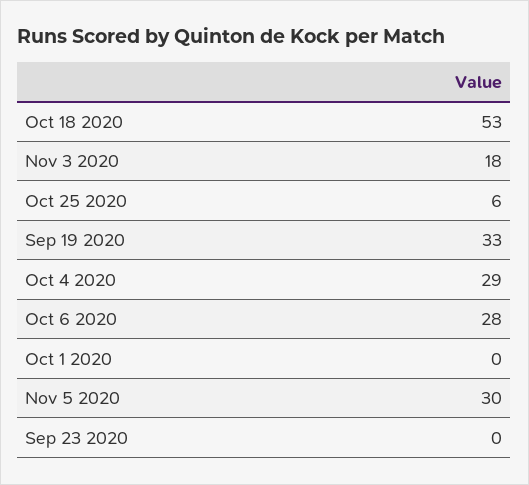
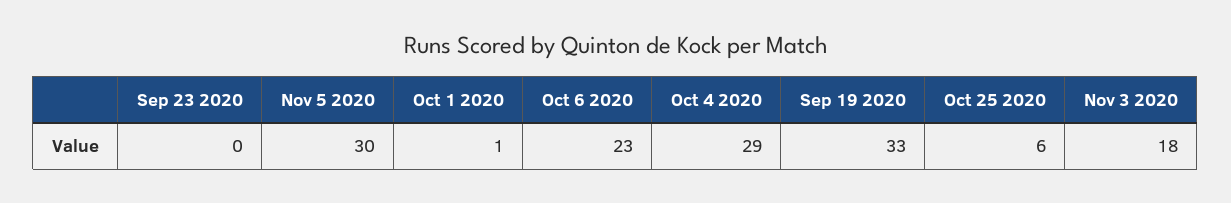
  {
-   "Oct 18 2020": 53,
    "Nov 3 2020": 18,
    "Oct 25 2020": 6,
    "Sep 19 2020": 33,
    "Oct 4 2020": 29,
-   "Oct 6 2020": 28,
+   "Oct 6 2020": 23,
-   "Oct 1 2020": 0,
+   "Oct 1 2020": 1,
    "Nov 5 2020": 30,
    "Sep 23 2020": 0
  }

